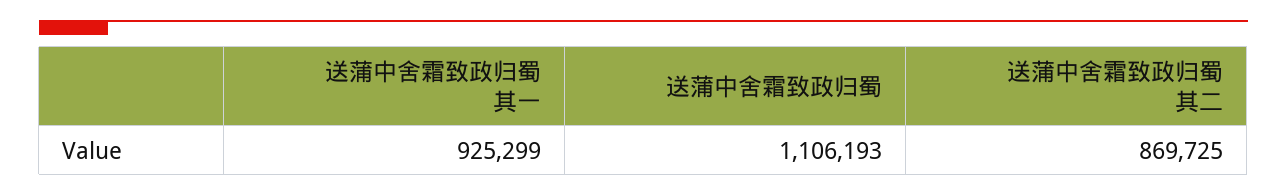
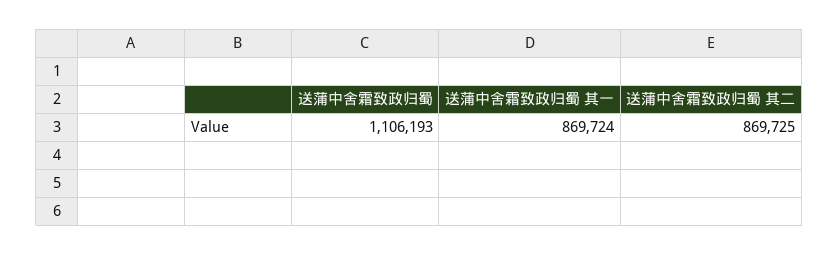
  {
-   "送蒲中舍霜致政归蜀 其一": 925299,
+   "送蒲中舍霜致政归蜀 其一": 869724,
    "送蒲中舍霜致政归蜀": 1106193,
    "送蒲中舍霜致政归蜀 其二": 869725
  }

